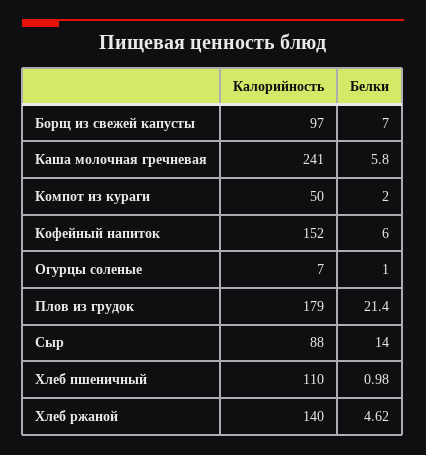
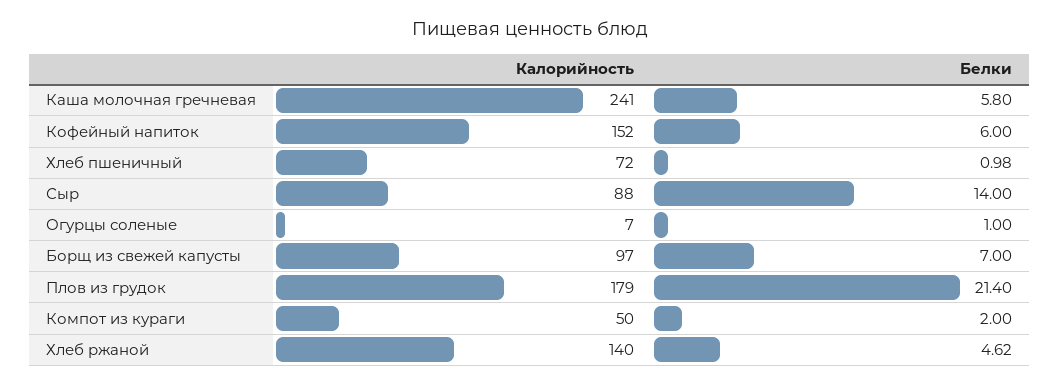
  {
    "Калорийность": {
      "Борщ из свежей капусты": 97,
      "Каша молочная гречневая": 241,
      "Компот из кураги": 50,
      "Кофейный напиток": 152,
      "Огурцы соленые": 7,
      "Плов из грудок": 179,
      "Сыр": 88,
-     "Хлеб пшеничный": 110,
+     "Хлеб пшеничный": 72,
      "Хлеб ржаной": 140
    },
    "Белки": {
      "Борщ из свежей капусты": 7,
      "Каша молочная гречневая": 5.8,
      "Компот из кураги": 2,
      "Кофейный напиток": 6,
      "Огурцы соленые": 1,
      "Плов из грудок": 21.4,
      "Сыр": 14,
      "Хлеб пшеничный": 0.98,
      "Хлеб ржаной": 4.62
    }
  }

